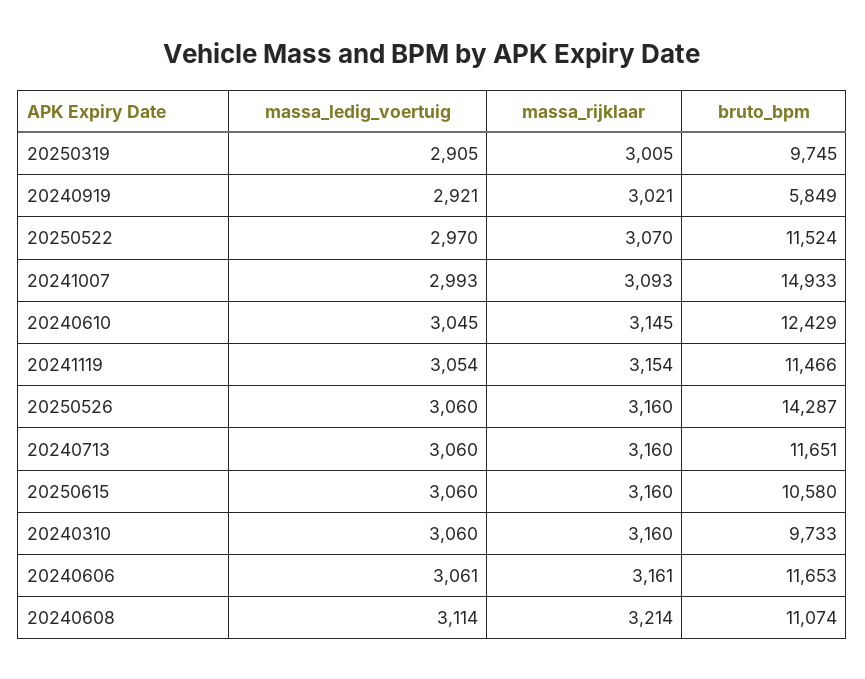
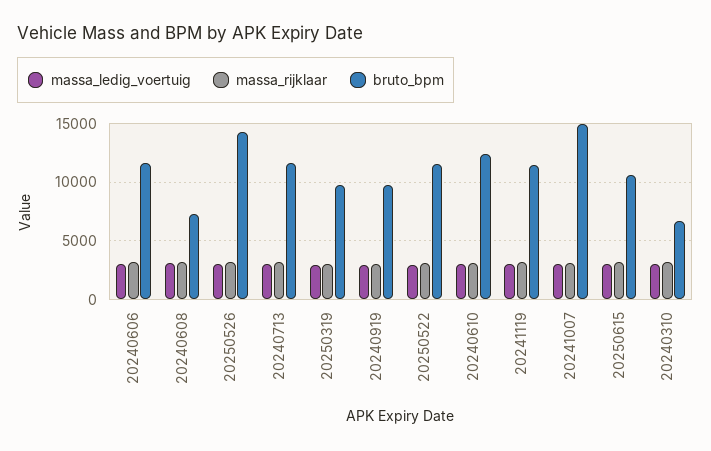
  {
    "massa_ledig_voertuig": {
      "20250319": 2905,
      "20240919": 2921,
      "20250522": 2970,
      "20241007": 2993,
      "20240610": 3045,
      "20241119": 3054,
      "20250526": 3060,
      "20240713": 3060,
      "20250615": 3060,
      "20240310": 3060,
      "20240606": 3061,
      "20240608": 3114
    },
    "massa_rijklaar": {
      "20250319": 3005,
      "20240919": 3021,
      "20250522": 3070,
      "20241007": 3093,
      "20240610": 3145,
      "20241119": 3154,
      "20250526": 3160,
      "20240713": 3160,
      "20250615": 3160,
      "20240310": 3160,
      "20240606": 3161,
      "20240608": 3214
    },
    "bruto_bpm": {
      "20250319": 9745,
-     "20240919": 5849,
+     "20240919": 10000,
      "20250522": 11524,
      "20241007": 14933,
      "20240610": 12429,
      "20241119": 11466,
      "20250526": 14287,
      "20240713": 11651,
      "20250615": 10580,
-     "20240310": 9733,
+     "20240310": 7000,
      "20240606": 11653,
-     "20240608": 11074
+     "20240608": 7000
    }
  }

